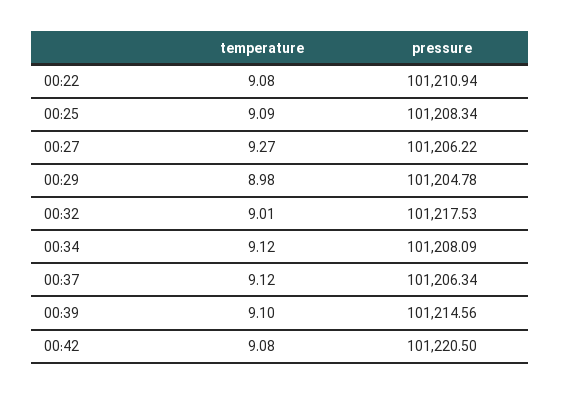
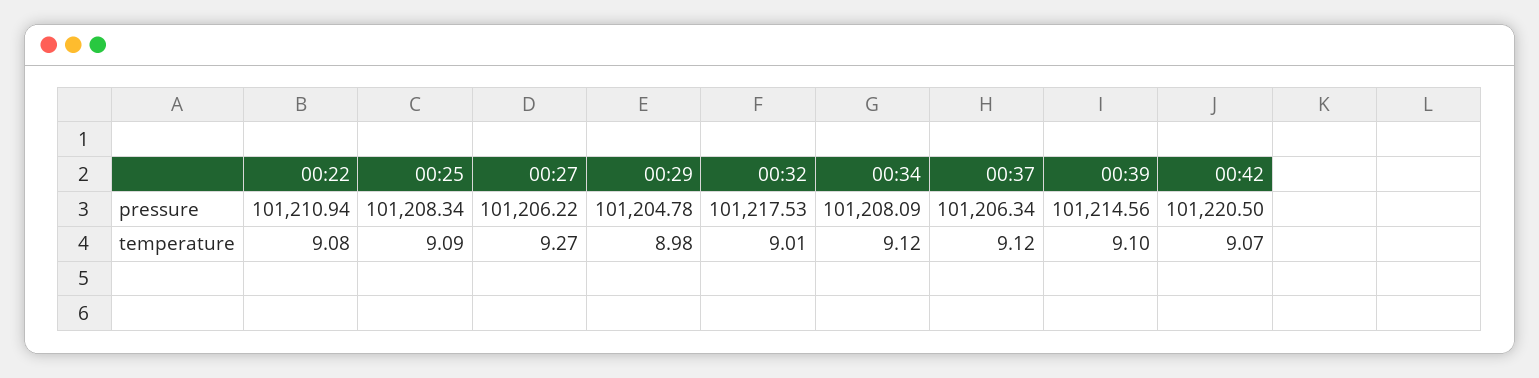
  {
    "temperature": {
      "00:22": 9.08,
      "00:25": 9.09,
      "00:27": 9.27,
      "00:29": 8.98,
      "00:32": 9.01,
      "00:34": 9.12,
      "00:37": 9.12,
      "00:39": 9.1,
-     "00:42": 9.08
+     "00:42": 9.07
    },
    "pressure": {
      "00:22": 101210.94,
      "00:25": 101208.34,
      "00:27": 101206.22,
      "00:29": 101204.78,
      "00:32": 101217.53,
      "00:34": 101208.09,
      "00:37": 101206.34,
      "00:39": 101214.56,
      "00:42": 101220.5
    }
  }

